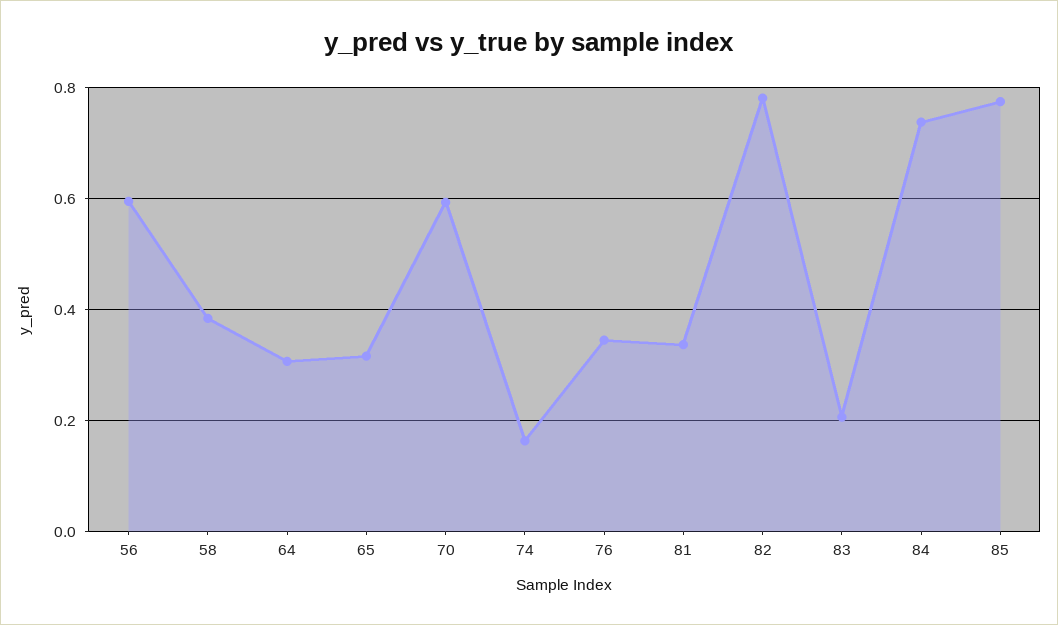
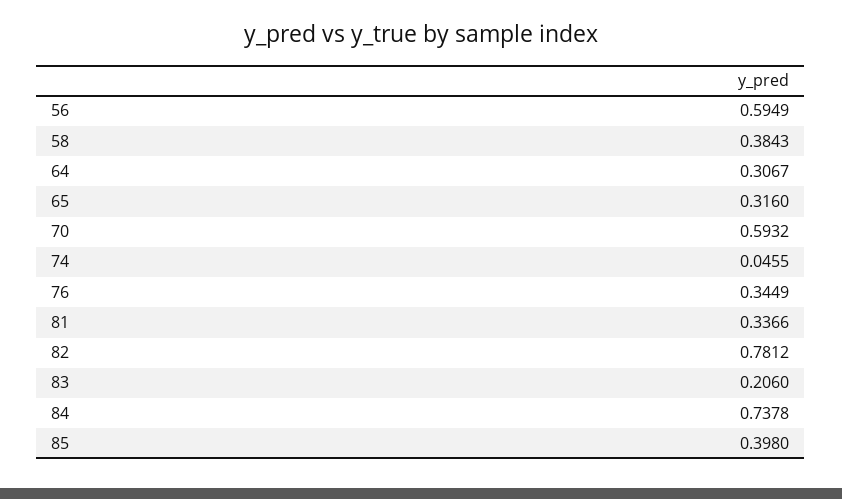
  {
    "56": 0.5949,
    "58": 0.3843,
    "64": 0.3067,
    "65": 0.316,
    "70": 0.5932,
-   "74": 0.16,
+   "74": 0.0455,
    "76": 0.3449,
    "81": 0.3366,
    "82": 0.7812,
    "83": 0.206,
    "84": 0.7378,
-   "85": 0.78
+   "85": 0.398
  }

